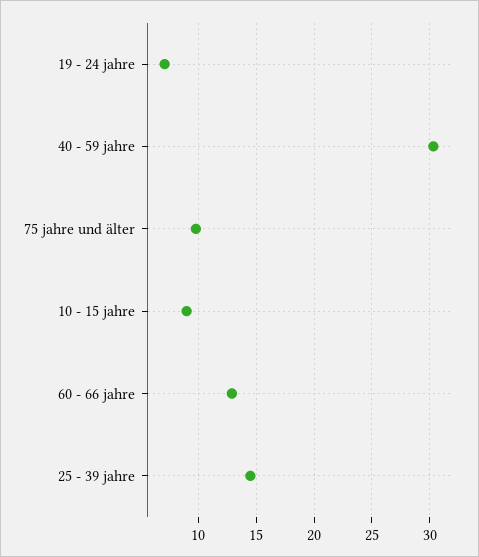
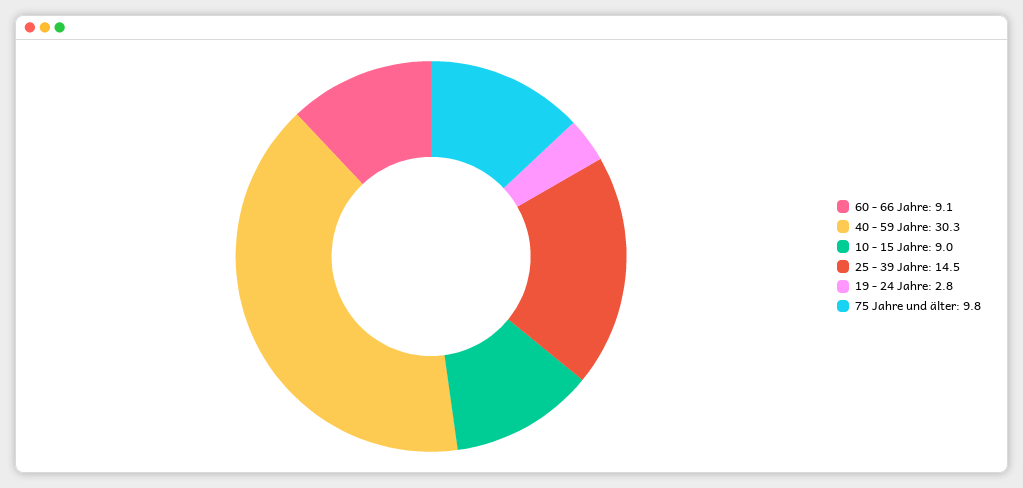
  {
-   "19 - 24 jahre": 7,
+   "19 - 24 jahre": 2.8,
    "40 - 59 jahre": 30.3,
    "75 jahre und älter": 9.8,
    "10 - 15 jahre": 9,
-   "60 - 66 jahre": 13,
+   "60 - 66 jahre": 9.1,
    "25 - 39 jahre": 14.5
  }

